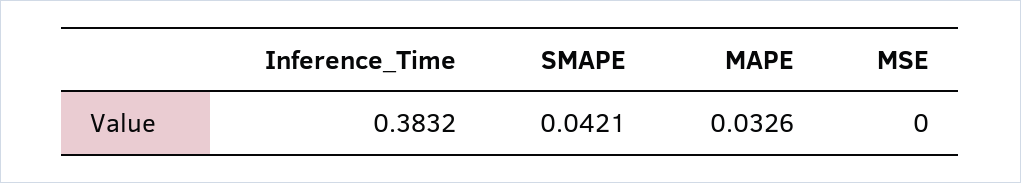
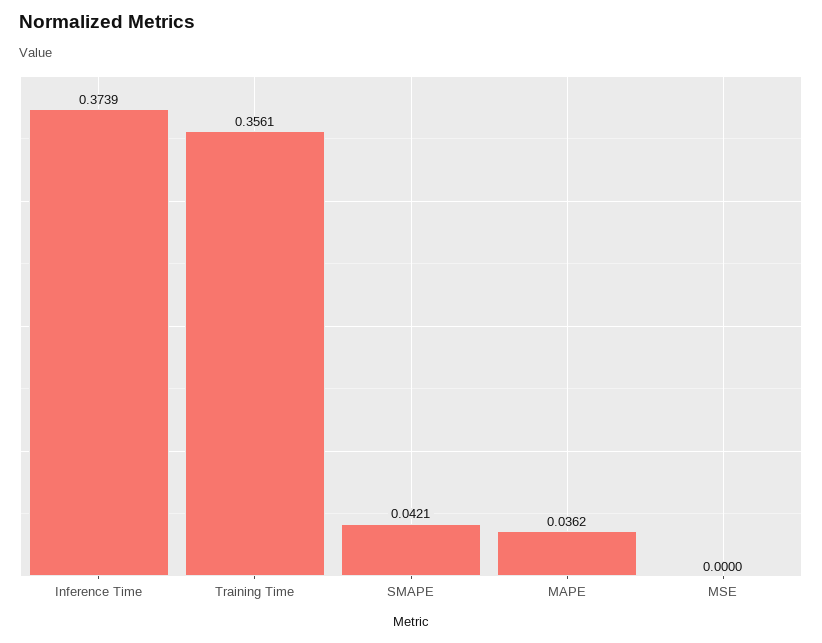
  {
-   "Inference_Time": 0.3832,
+   "Inference_Time": 0.3739,
    "SMAPE": 0.0421,
-   "MAPE": 0.0326,
+   "MAPE": 0.0362,
-   "MSE": 0
+   "MSE": 0,
+   "Training Time": 0.3561
  }

